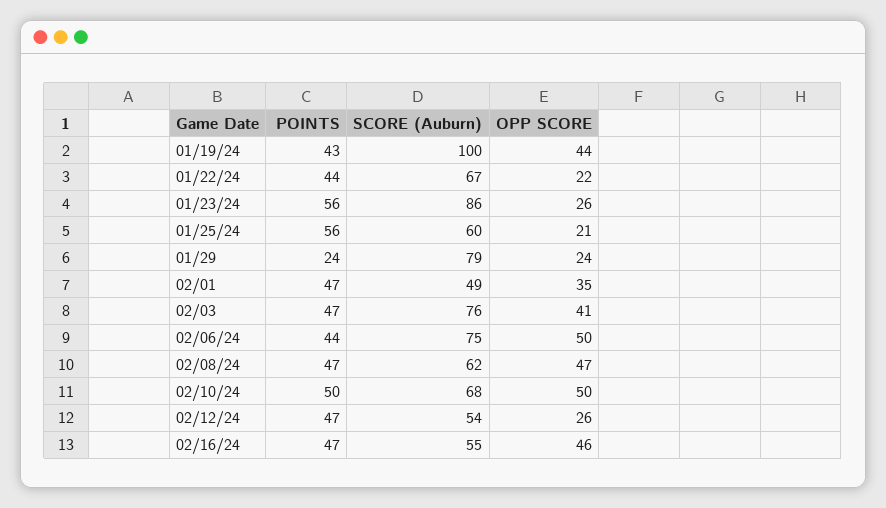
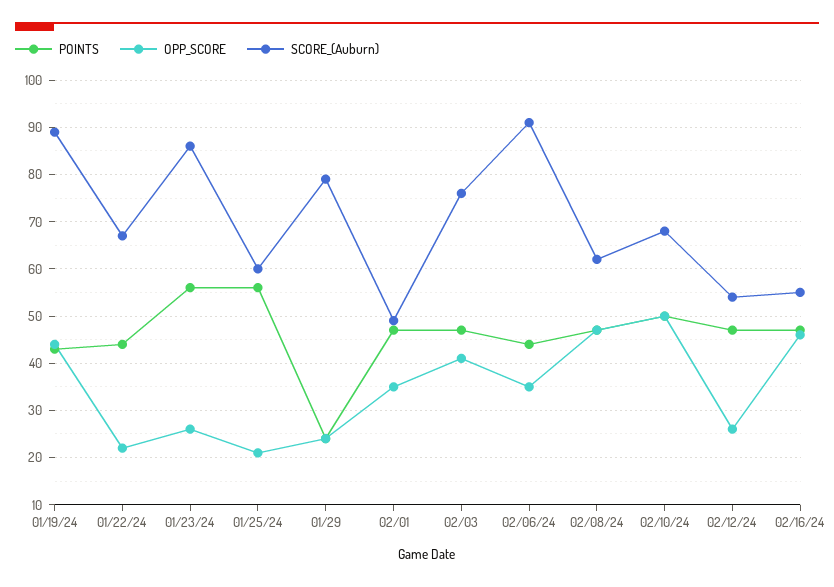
  {
    "POINTS": {
      "01/19/24": 43,
      "01/22/24": 44,
      "01/23/24": 56,
      "01/25/24": 56,
      "01/29": 24,
      "02/01": 47,
      "02/03": 47,
      "02/06/24": 44,
      "02/08/24": 47,
      "02/10/24": 50,
      "02/12/24": 47,
      "02/16/24": 47
    },
    "SCORE (Auburn)": {
-     "01/19/24": 100,
+     "01/19/24": 90,
      "01/22/24": 67,
      "01/23/24": 86,
      "01/25/24": 60,
      "01/29": 79,
      "02/01": 49,
      "02/03": 76,
-     "02/06/24": 75,
+     "02/06/24": 90,
      "02/08/24": 62,
      "02/10/24": 68,
      "02/12/24": 54,
      "02/16/24": 55
    },
    "OPP SCORE": {
      "01/19/24": 44,
      "01/22/24": 22,
      "01/23/24": 26,
      "01/25/24": 21,
      "01/29": 24,
      "02/01": 35,
      "02/03": 41,
-     "02/06/24": 50,
+     "02/06/24": 35,
      "02/08/24": 47,
      "02/10/24": 50,
      "02/12/24": 26,
      "02/16/24": 46
    }
  }

